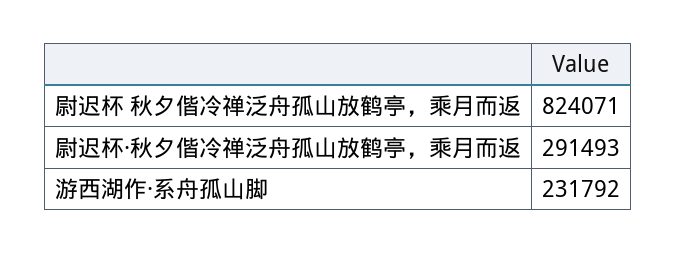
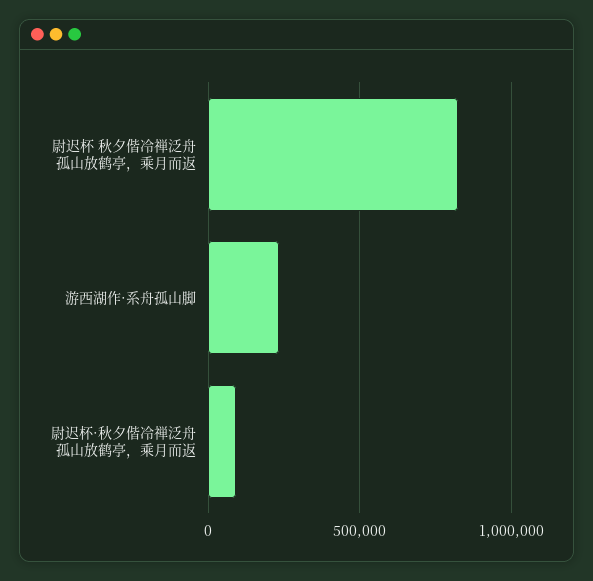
  {
    "尉迟杯 秋夕偕冷禅泛舟孤山放鹤亭，乘月而返": 824071,
-   "尉迟杯·秋夕偕冷禅泛舟孤山放鹤亭，乘月而返": 291493,
+   "尉迟杯·秋夕偕冷禅泛舟孤山放鹤亭，乘月而返": 100000,
    "游西湖作·系舟孤山脚": 231792
  }

